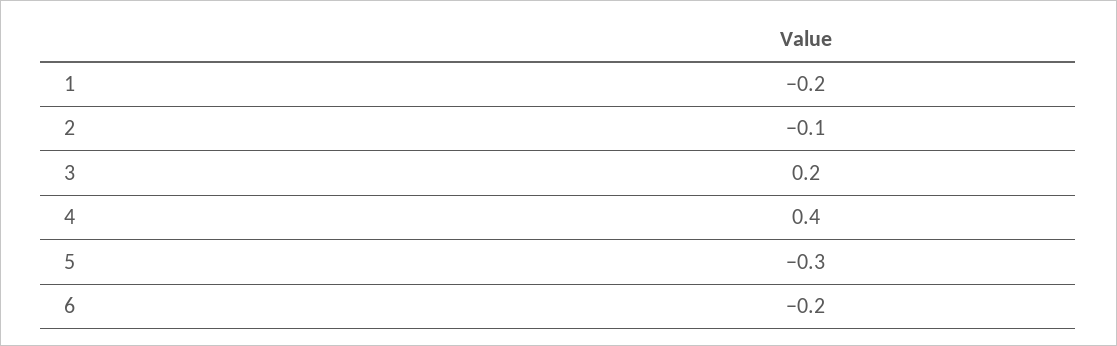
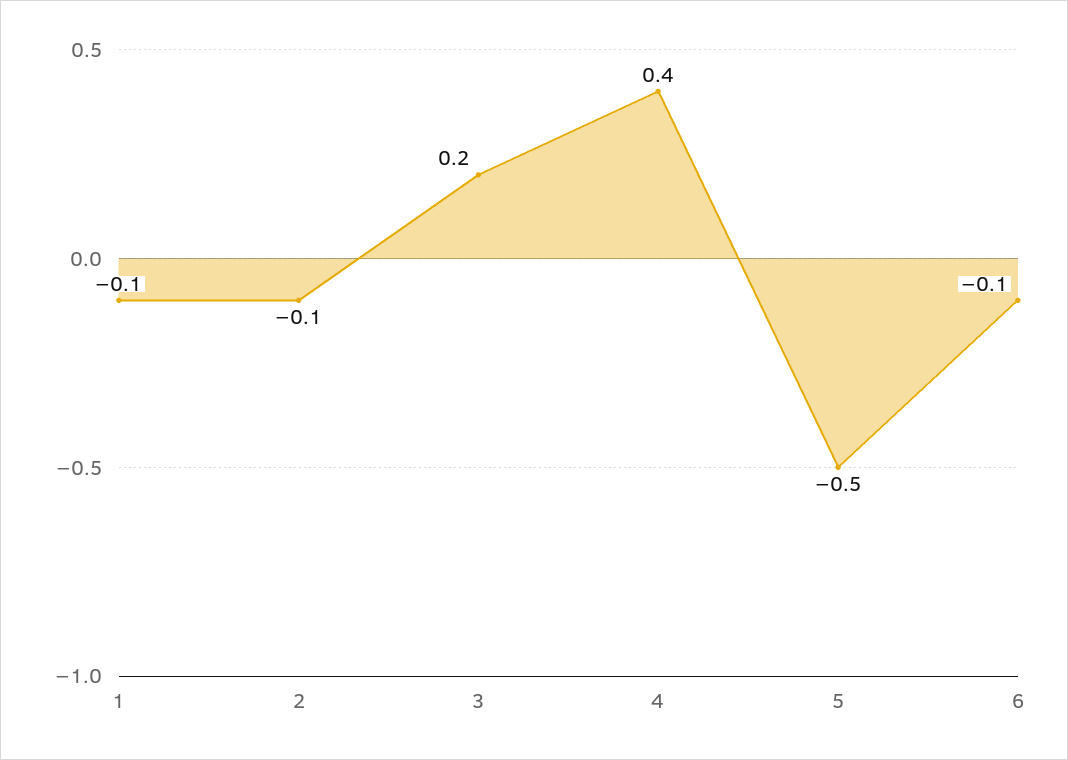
  {
-   "1": -0.2,
+   "1": -0.1,
    "2": -0.1,
    "3": 0.2,
    "4": 0.4,
-   "5": -0.3,
+   "5": -0.5,
-   "6": -0.2
+   "6": -0.1
  }

